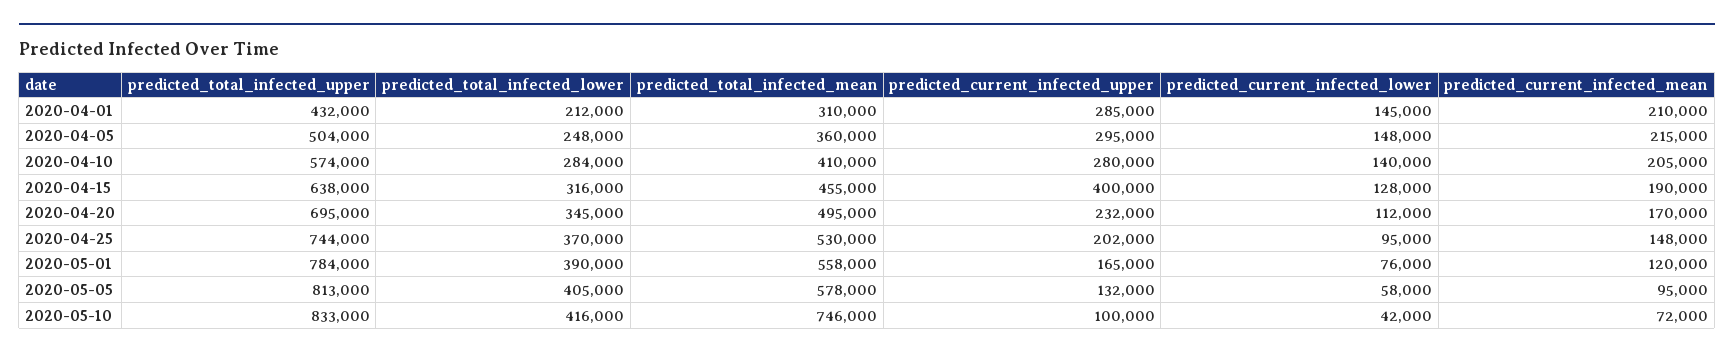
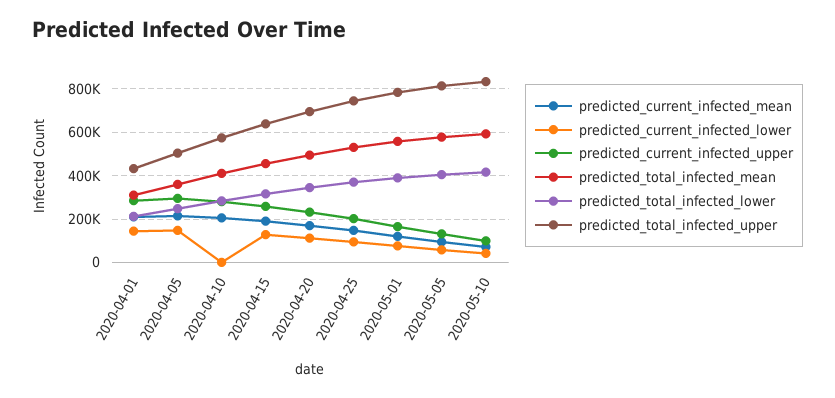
  {
    "predicted_total_infected_upper": {
      "2020-04-01": 432000,
      "2020-04-05": 504000,
      "2020-04-10": 574000,
      "2020-04-15": 638000,
      "2020-04-20": 695000,
      "2020-04-25": 744000,
      "2020-05-01": 784000,
      "2020-05-05": 813000,
      "2020-05-10": 833000
    },
    "predicted_total_infected_lower": {
      "2020-04-01": 212000,
      "2020-04-05": 248000,
      "2020-04-10": 284000,
      "2020-04-15": 316000,
      "2020-04-20": 345000,
      "2020-04-25": 370000,
      "2020-05-01": 390000,
      "2020-05-05": 405000,
      "2020-05-10": 416000
    },
    "predicted_total_infected_mean": {
      "2020-04-01": 310000,
      "2020-04-05": 360000,
      "2020-04-10": 410000,
      "2020-04-15": 455000,
      "2020-04-20": 495000,
      "2020-04-25": 530000,
      "2020-05-01": 558000,
      "2020-05-05": 578000,
-     "2020-05-10": 746000
+     "2020-05-10": 600000
    },
    "predicted_current_infected_upper": {
      "2020-04-01": 285000,
      "2020-04-05": 295000,
      "2020-04-10": 280000,
-     "2020-04-15": 400000,
+     "2020-04-15": 250000,
      "2020-04-20": 232000,
      "2020-04-25": 202000,
      "2020-05-01": 165000,
      "2020-05-05": 132000,
      "2020-05-10": 100000
    },
    "predicted_current_infected_lower": {
      "2020-04-01": 145000,
      "2020-04-05": 148000,
-     "2020-04-10": 140000,
+     "2020-04-10": 0,
      "2020-04-15": 128000,
      "2020-04-20": 112000,
      "2020-04-25": 95000,
      "2020-05-01": 76000,
      "2020-05-05": 58000,
      "2020-05-10": 42000
    },
    "predicted_current_infected_mean": {
      "2020-04-01": 210000,
      "2020-04-05": 215000,
      "2020-04-10": 205000,
      "2020-04-15": 190000,
      "2020-04-20": 170000,
      "2020-04-25": 148000,
      "2020-05-01": 120000,
      "2020-05-05": 95000,
      "2020-05-10": 72000
    }
  }

